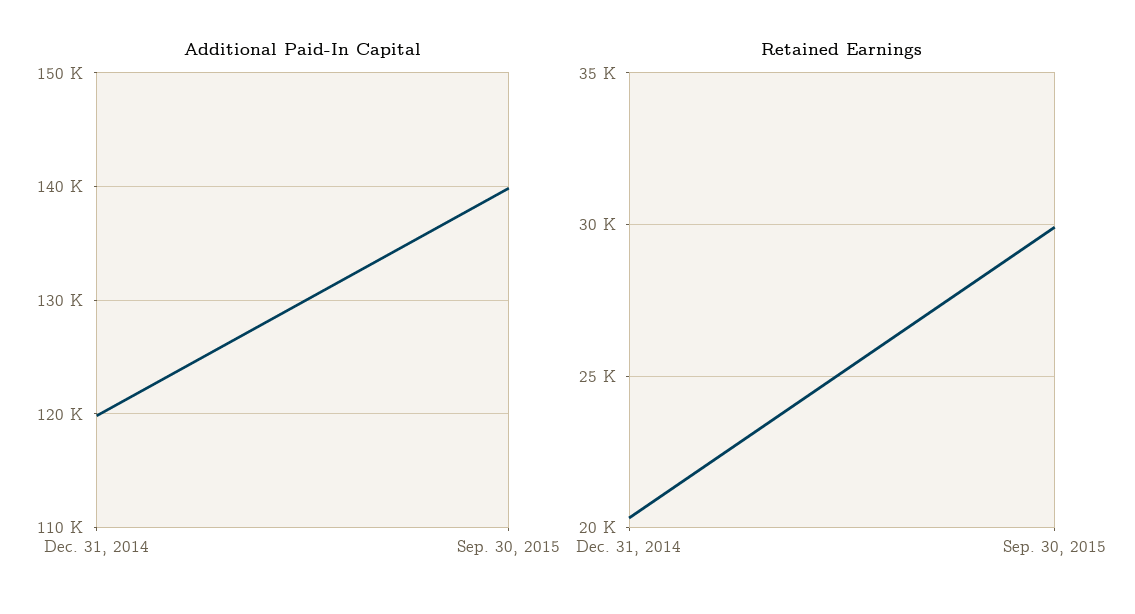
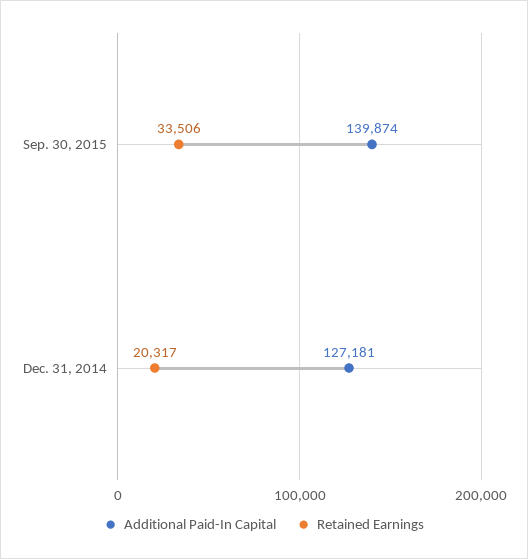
  {
    "Additional Paid-In Capital": {
-     "Dec. 31, 2014": 120000,
+     "Dec. 31, 2014": 127181,
      "Sep. 30, 2015": 139874
    },
    "Retained Earnings": {
      "Dec. 31, 2014": 20317,
-     "Sep. 30, 2015": 30000
+     "Sep. 30, 2015": 33506
    }
  }

